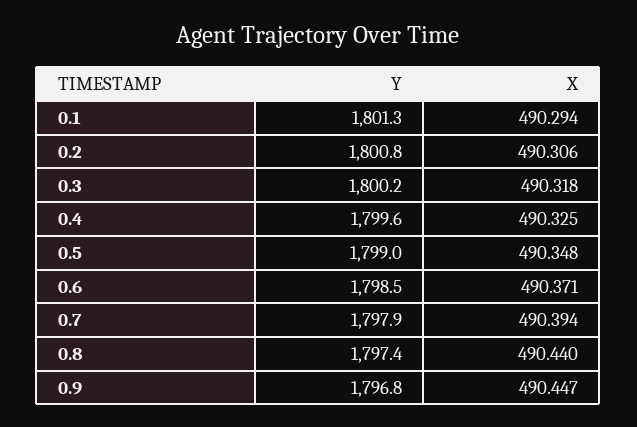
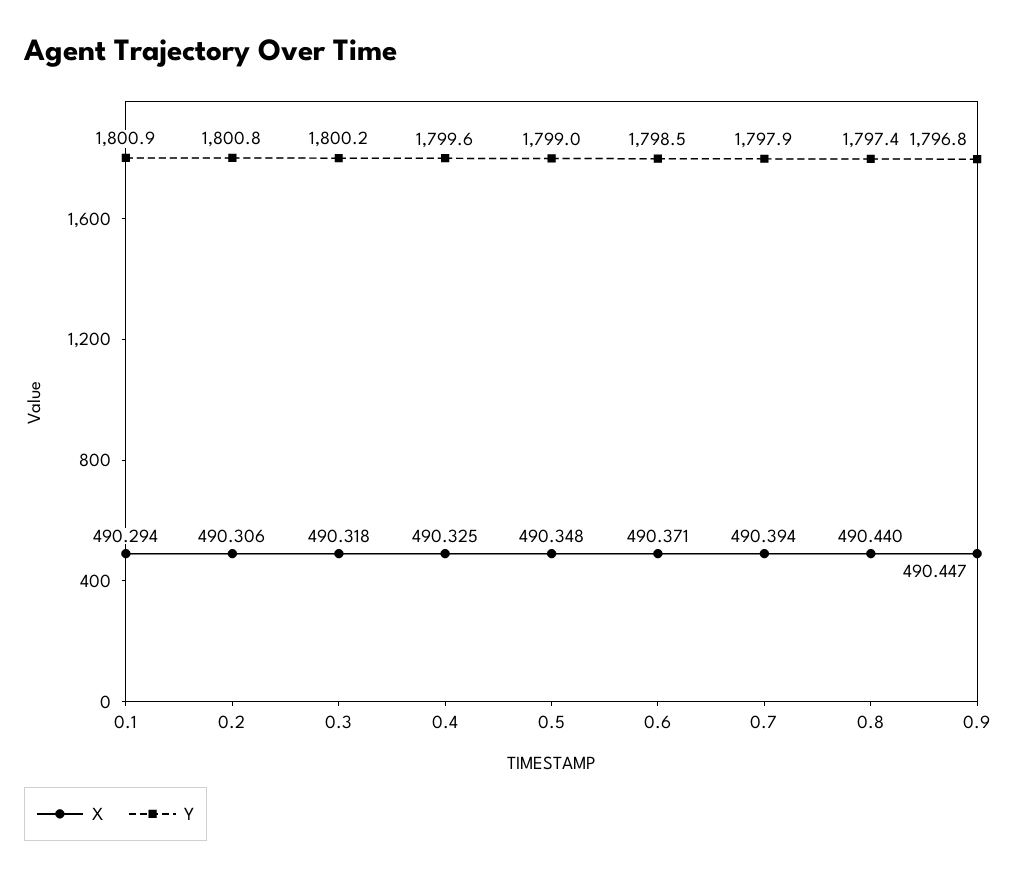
  {
    "Y": {
-     "0.1": 1801.3,
+     "0.1": 1800.9,
      "0.2": 1800.8,
      "0.3": 1800.2,
      "0.4": 1799.6,
      "0.5": 1799,
      "0.6": 1798.5,
      "0.7": 1797.9,
      "0.8": 1797.4,
      "0.9": 1796.8
    },
    "X": {
      "0.1": 490.294,
      "0.2": 490.306,
      "0.3": 490.318,
      "0.4": 490.325,
      "0.5": 490.348,
      "0.6": 490.371,
      "0.7": 490.394,
      "0.8": 490.44,
      "0.9": 490.447
    }
  }

